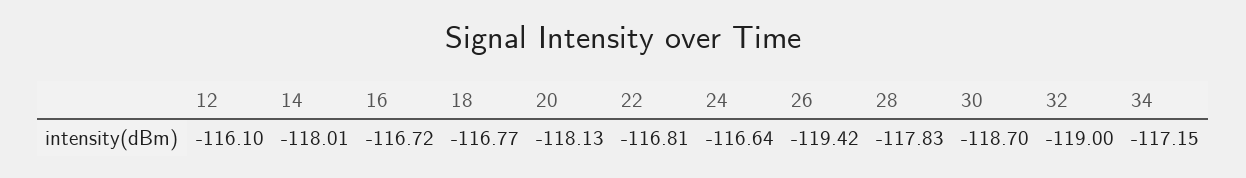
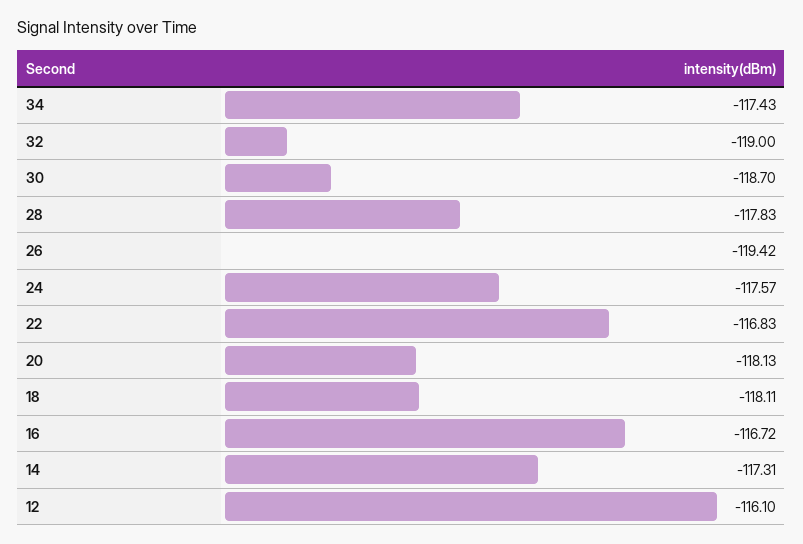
  {
    "12": -116.1,
-   "14": -118.01,
+   "14": -117.31,
    "16": -116.72,
-   "18": -116.77,
+   "18": -118.11,
    "20": -118.13,
-   "22": -116.81,
+   "22": -116.83,
-   "24": -116.64,
+   "24": -117.57,
    "26": -119.42,
    "28": -117.83,
    "30": -118.7,
    "32": -119,
-   "34": -117.15
+   "34": -117.43
  }

